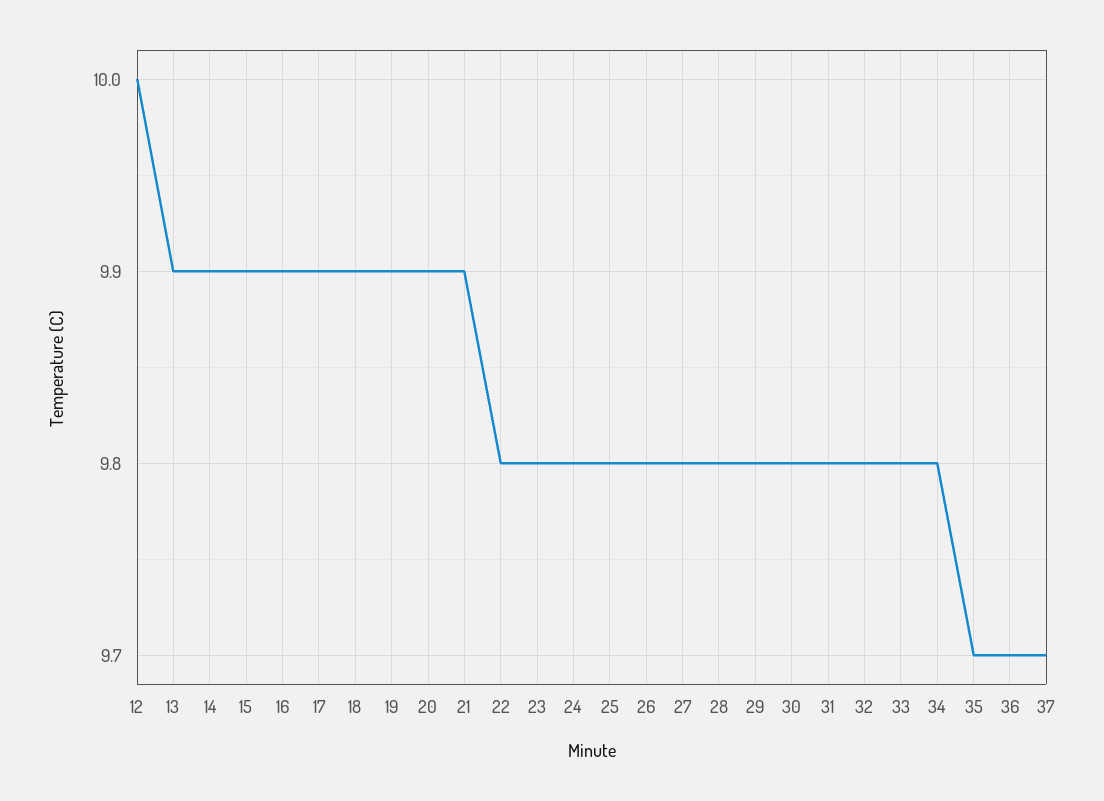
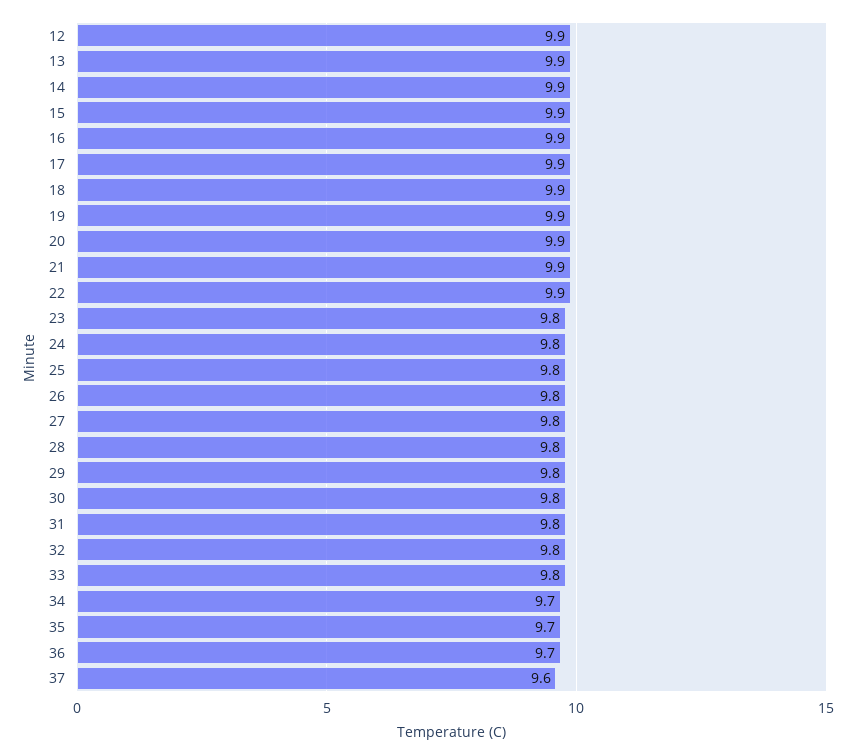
  {
-   "12": 10,
+   "12": 9.9,
    "13": 9.9,
    "14": 9.9,
    "15": 9.9,
    "16": 9.9,
    "17": 9.9,
    "18": 9.9,
    "19": 9.9,
    "20": 9.9,
    "21": 9.9,
-   "22": 9.8,
+   "22": 9.9,
    "23": 9.8,
    "24": 9.8,
    "25": 9.8,
    "26": 9.8,
    "27": 9.8,
    "28": 9.8,
    "29": 9.8,
    "30": 9.8,
    "31": 9.8,
    "32": 9.8,
    "33": 9.8,
-   "34": 9.8,
+   "34": 9.7,
    "35": 9.7,
    "36": 9.7,
-   "37": 9.7
+   "37": 9.6
  }

